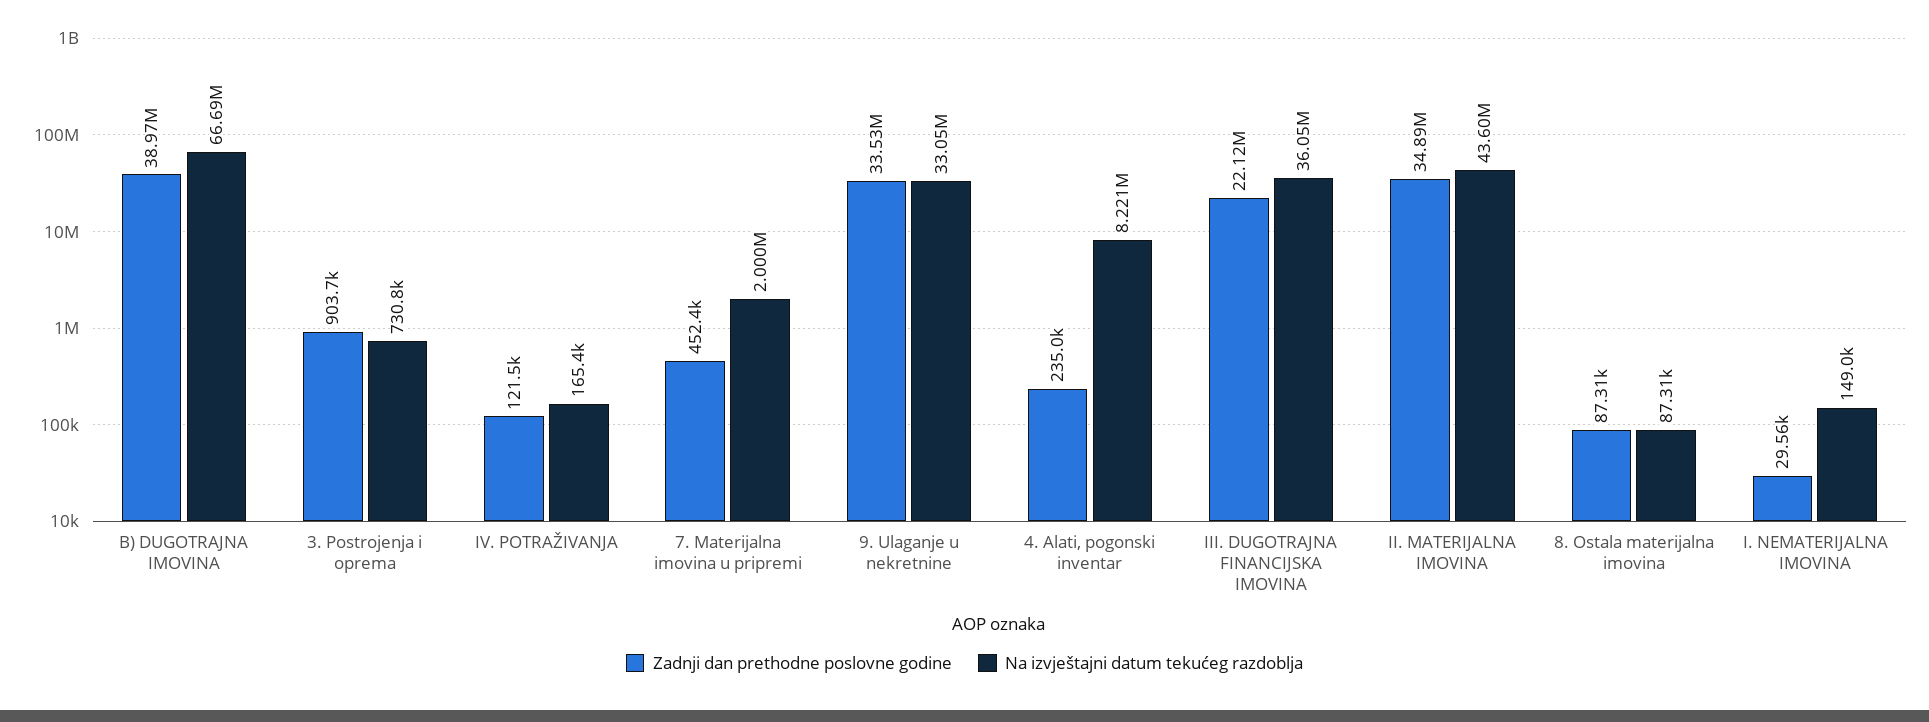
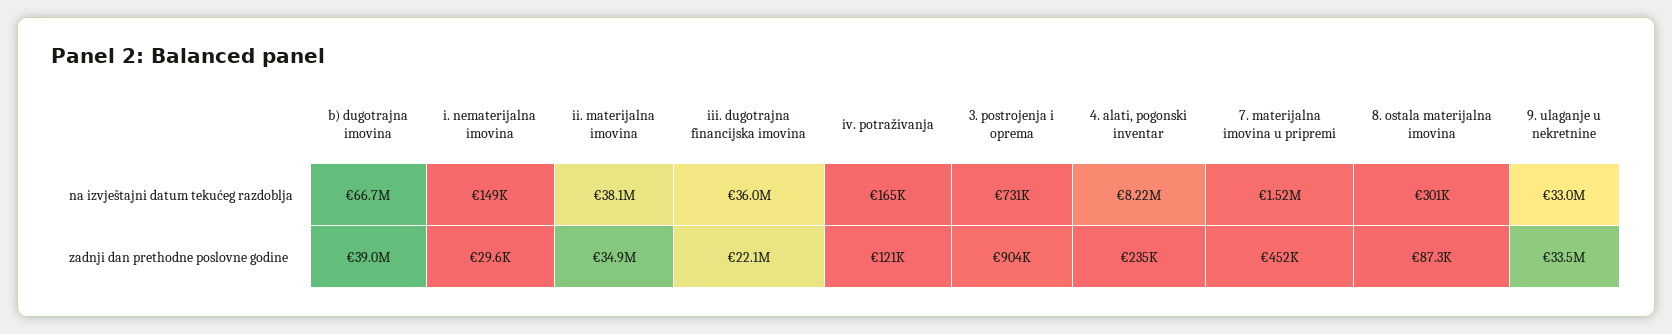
  {
    "Zadnji dan prethodne poslovne godine": {
      "B) DUGOTRAJNA IMOVINA": 38970000,
      "3. Postrojenja i oprema": 903700,
      "IV. POTRAŽIVANJA": 121500,
      "7. Materijalna imovina u pripremi": 452400,
      "9. Ulaganje u nekretnine": 33530000,
      "4. Alati, pogonski inventar": 235000,
      "III. DUGOTRAJNA FINANCIJSKA IMOVINA": 22120000,
      "II. MATERIJALNA IMOVINA": 34890000,
      "8. Ostala materijalna imovina": 87310,
      "I. NEMATERIJALNA IMOVINA": 29560
    },
    "Na izvještajni datum tekućeg razdoblja": {
      "B) DUGOTRAJNA IMOVINA": 66690000,
      "3. Postrojenja i oprema": 730800,
      "IV. POTRAŽIVANJA": 165400,
-     "7. Materijalna imovina u pripremi": 2000000,
+     "7. Materijalna imovina u pripremi": 1520000,
      "9. Ulaganje u nekretnine": 33050000,
      "4. Alati, pogonski inventar": 8221000,
      "III. DUGOTRAJNA FINANCIJSKA IMOVINA": 36050000,
-     "II. MATERIJALNA IMOVINA": 43600000,
+     "II. MATERIJALNA IMOVINA": 38100000,
-     "8. Ostala materijalna imovina": 87310,
+     "8. Ostala materijalna imovina": 301000,
      "I. NEMATERIJALNA IMOVINA": 149000
    }
  }

